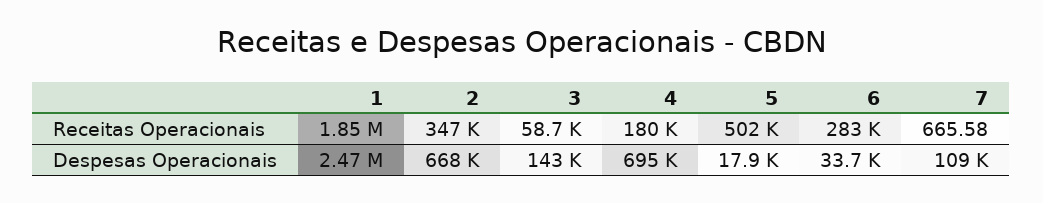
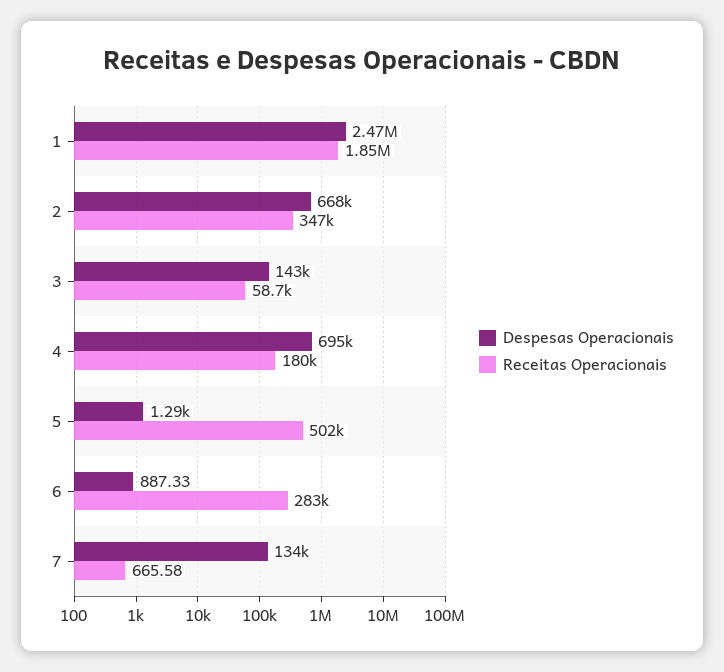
  {
    "Receitas Operacionais": {
      "1": 1850000,
      "2": 347000,
      "3": 58700,
      "4": 180000,
      "5": 502000,
      "6": 283000,
      "7": 665.58
    },
    "Despesas Operacionais": {
      "1": 2470000,
      "2": 668000,
      "3": 143000,
      "4": 695000,
-     "5": 17900,
+     "5": 1290,
-     "6": 33700,
+     "6": 887.33,
-     "7": 109000
+     "7": 134000
    }
  }

